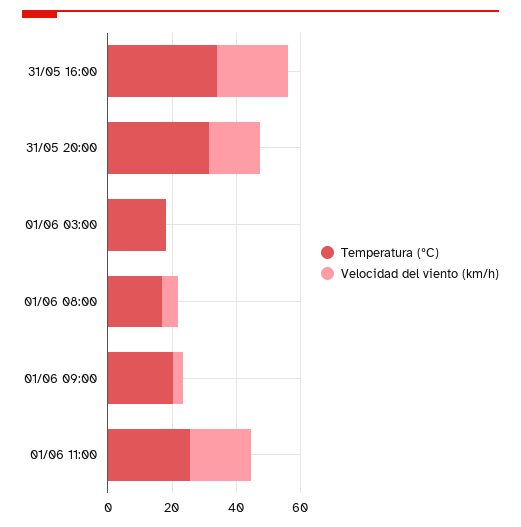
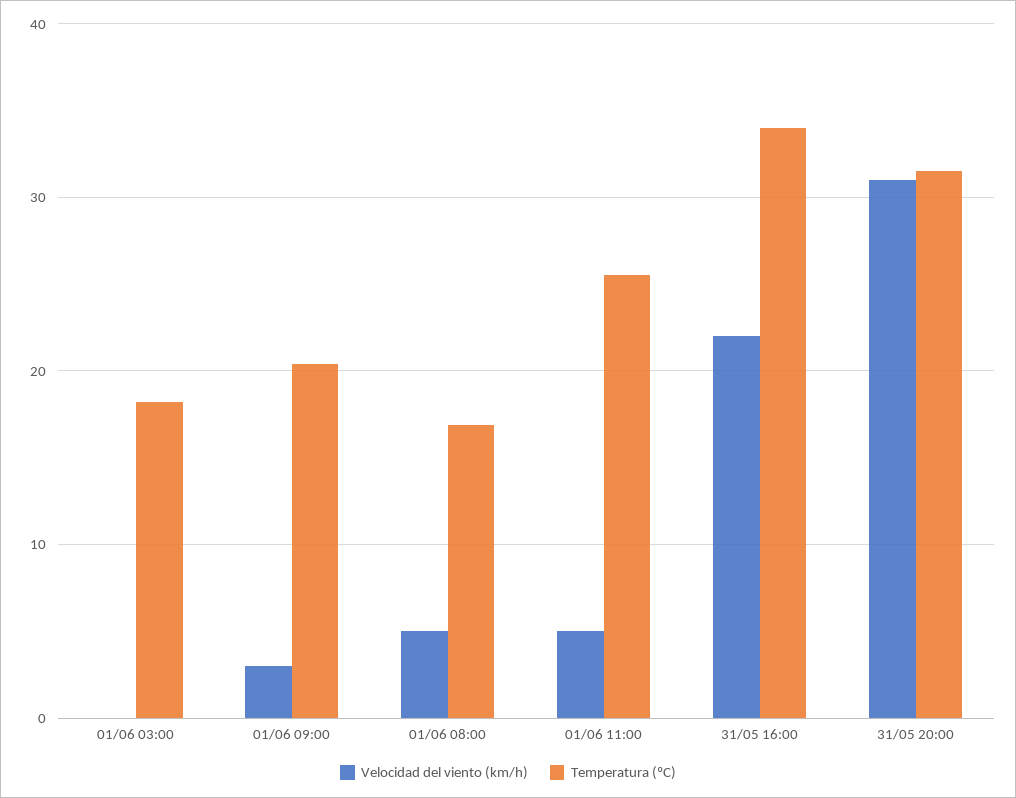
  {
    "Temperatura (ºC)": {
      "31/05 16:00": 34,
      "31/05 20:00": 32,
      "01/06 03:00": 18,
      "01/06 08:00": 17,
      "01/06 09:00": 20,
      "01/06 11:00": 26
    },
    "Velocidad del viento (km/h)": {
      "31/05 16:00": 22,
-     "31/05 20:00": 15,
+     "31/05 20:00": 31,
      "01/06 03:00": 0,
      "01/06 08:00": 5,
      "01/06 09:00": 3,
-     "01/06 11:00": 20
+     "01/06 11:00": 5
    }
  }

